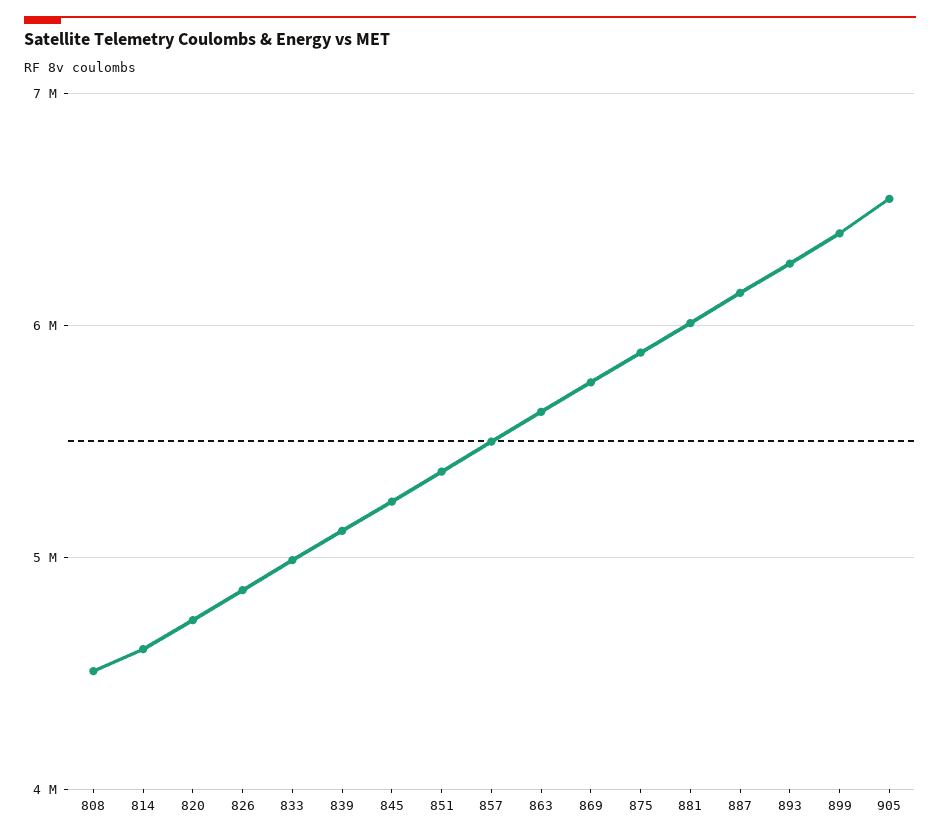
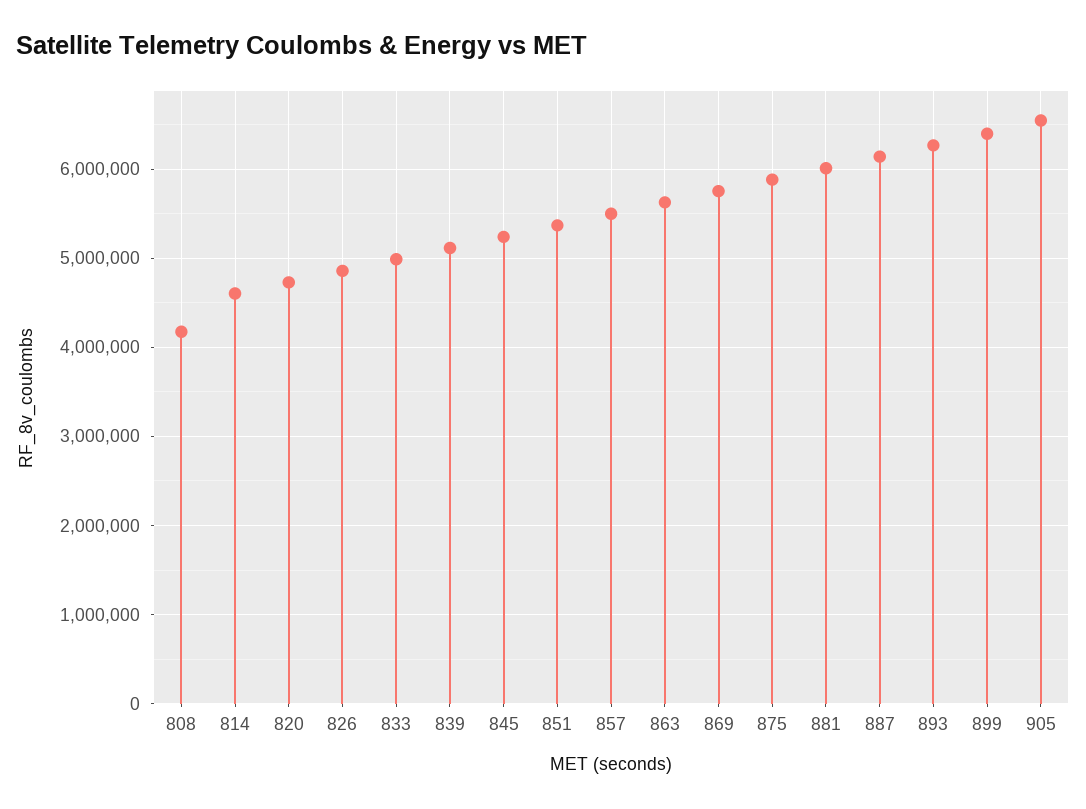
  {
-   "808": 4500000,
+   "808": 4200000,
    "814": 4600000,
    "820": 4700000,
    "826": 4900000,
    "833": 5000000,
    "839": 5100000,
    "845": 5200000,
    "851": 5400000,
    "857": 5500000,
    "863": 5600000,
    "869": 5800000,
    "875": 5900000,
    "881": 6000000,
    "887": 6100000,
    "893": 6300000,
    "899": 6400000,
    "905": 6500000
  }

